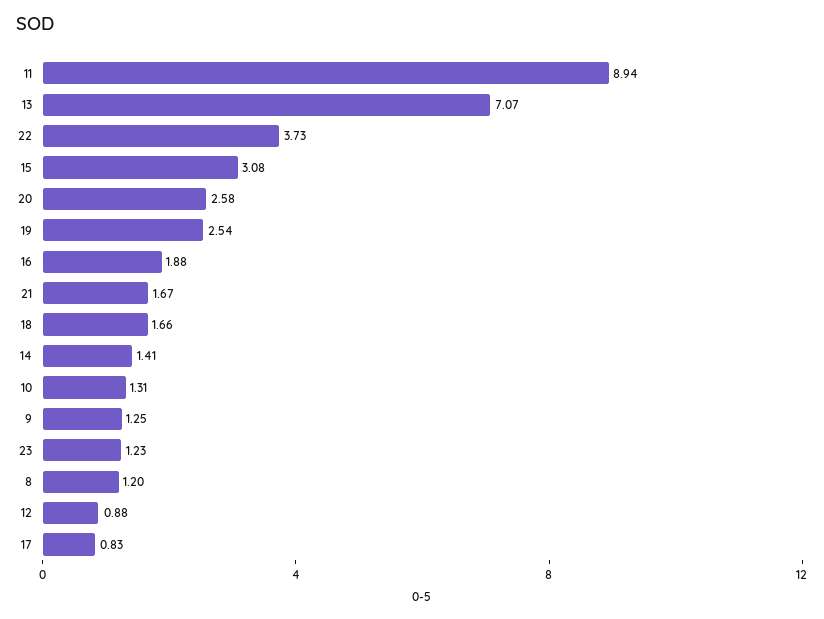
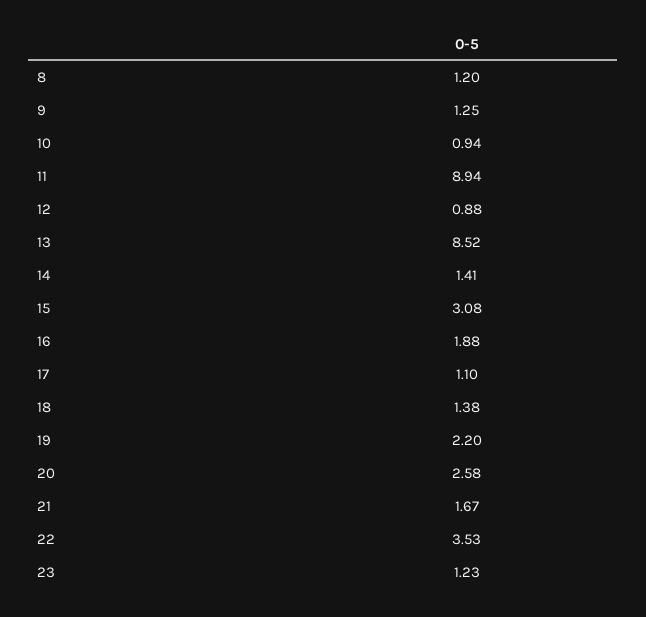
  {
    "11": 8.94,
-   "13": 7.07,
+   "13": 8.52,
-   "22": 3.73,
+   "22": 3.53,
    "15": 3.08,
    "20": 2.58,
-   "19": 2.54,
+   "19": 2.2,
    "16": 1.88,
    "21": 1.67,
-   "18": 1.66,
+   "18": 1.38,
    "14": 1.41,
-   "10": 1.31,
+   "10": 0.94,
    "9": 1.25,
    "23": 1.23,
    "8": 1.2,
    "12": 0.88,
-   "17": 0.83
+   "17": 1.1
  }

